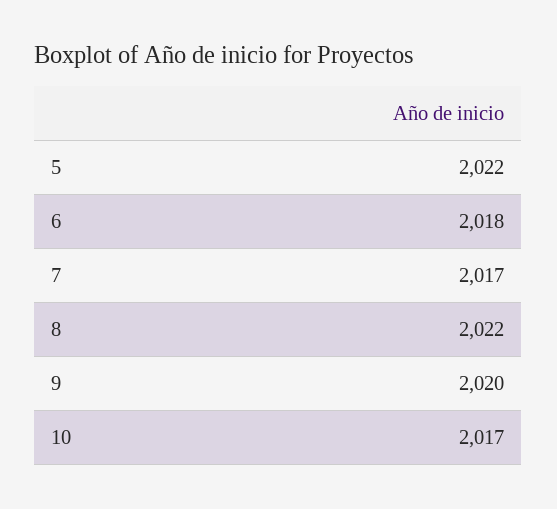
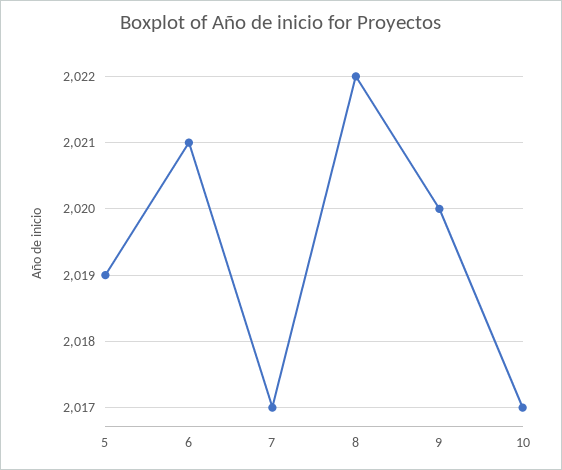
  {
-   "5": 2022,
+   "5": 2019,
-   "6": 2018,
+   "6": 2021,
    "7": 2017,
    "8": 2022,
    "9": 2020,
    "10": 2017
  }

